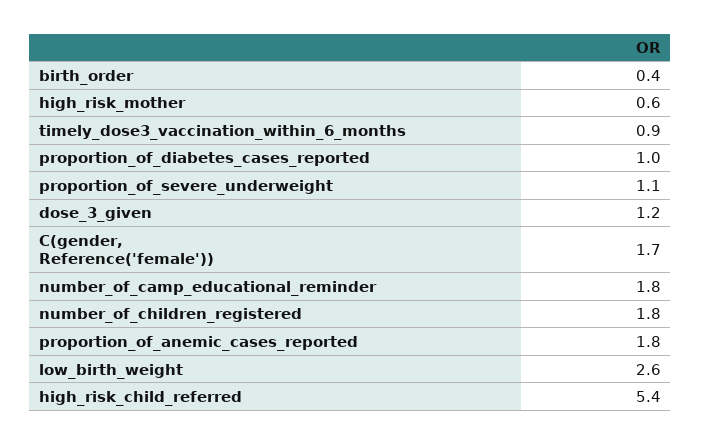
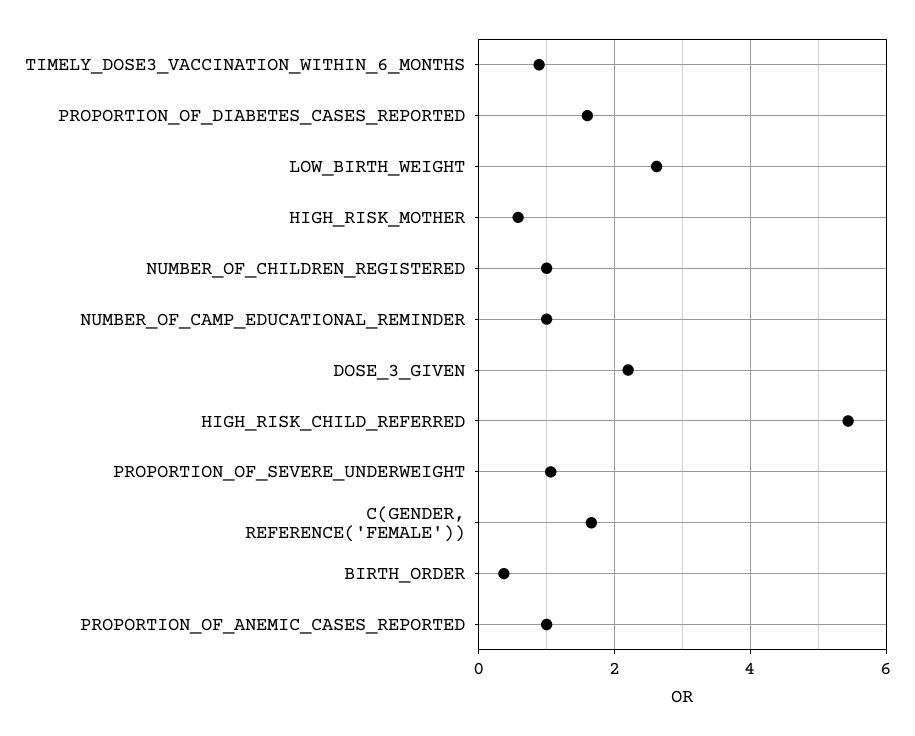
  {
    "birth_order": 0.4,
    "high_risk_mother": 0.6,
    "timely_dose3_vaccination_within_6_months": 0.9,
-   "proportion_of_diabetes_cases_reported": 1,
+   "proportion_of_diabetes_cases_reported": 1.6,
    "proportion_of_severe_underweight": 1.1,
-   "dose_3_given": 1.2,
+   "dose_3_given": 2.2,
    "C(gender, Reference('female'))": 1.7,
-   "number_of_camp_educational_reminder": 1.8,
+   "number_of_camp_educational_reminder": 1,
-   "number_of_children_registered": 1.8,
+   "number_of_children_registered": 1,
-   "proportion_of_anemic_cases_reported": 1.8,
+   "proportion_of_anemic_cases_reported": 1,
    "low_birth_weight": 2.6,
    "high_risk_child_referred": 5.4
  }

